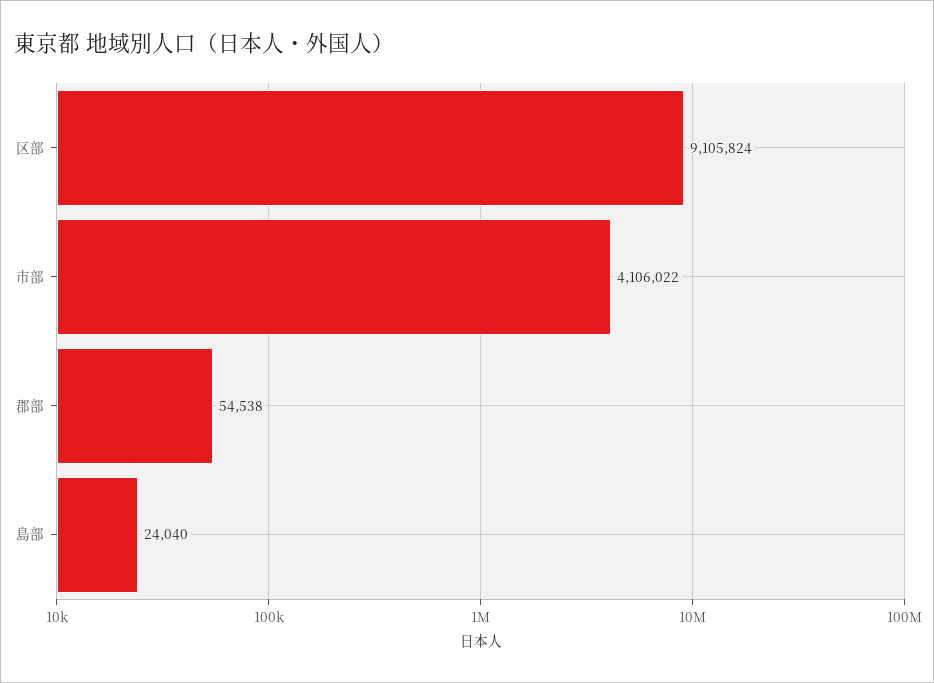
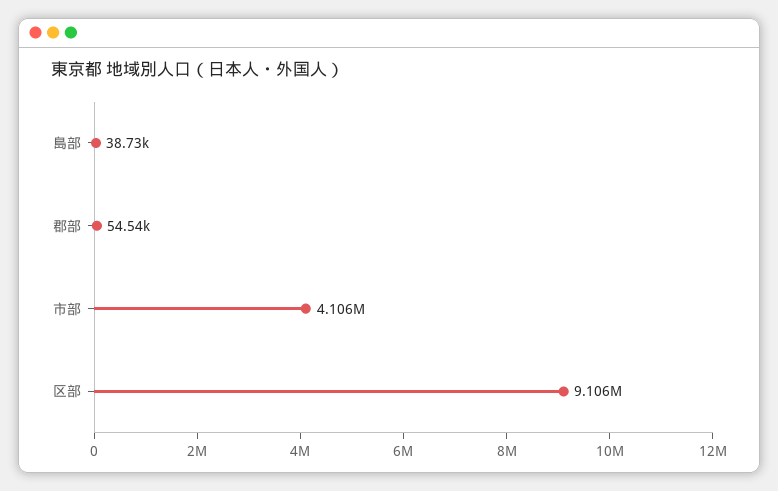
  {
    "区部": 9105824,
    "市部": 4106022,
    "郡部": 54538,
-   "島部": 24040
+   "島部": 38730
  }

